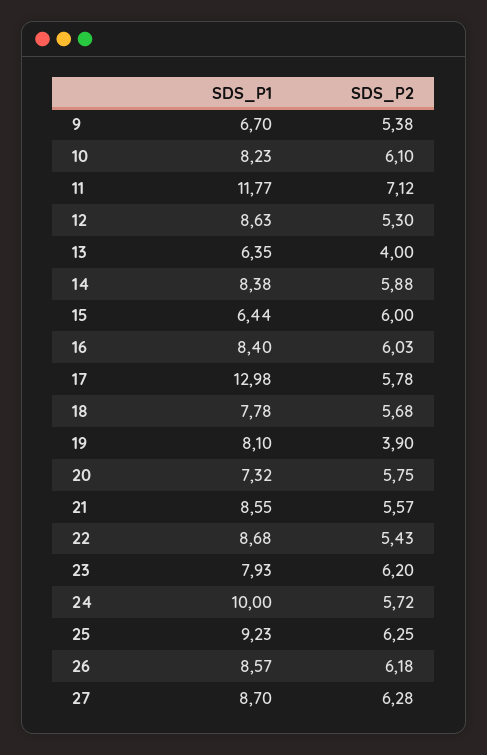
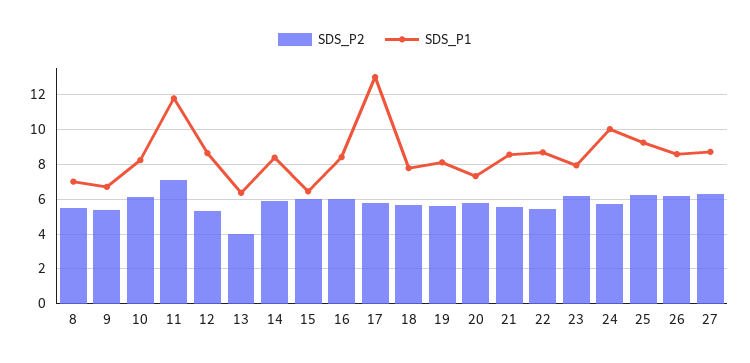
  {
    "SDS_P1": {
      "9": 6.7,
      "10": 8.23,
      "11": 11.77,
      "12": 8.63,
      "13": 6.35,
      "14": 8.38,
      "15": 6.44,
      "16": 8.4,
      "17": 12.98,
      "18": 7.78,
      "19": 8.1,
      "20": 7.32,
      "21": 8.55,
      "22": 8.68,
      "23": 7.93,
      "24": 10,
      "25": 9.23,
      "26": 8.57,
-     "27": 8.7
+     "27": 8.7,
+     "8": 7
    },
    "SDS_P2": {
      "9": 5.38,
      "10": 6.1,
      "11": 7.12,
      "12": 5.3,
      "13": 4,
      "14": 5.88,
      "15": 6,
      "16": 6.03,
      "17": 5.78,
      "18": 5.68,
-     "19": 3.9,
+     "19": 5.5,
      "20": 5.75,
      "21": 5.57,
      "22": 5.43,
      "23": 6.2,
      "24": 5.72,
      "25": 6.25,
      "26": 6.18,
-     "27": 6.28
+     "27": 6.28,
+     "8": 5.5
    }
  }

